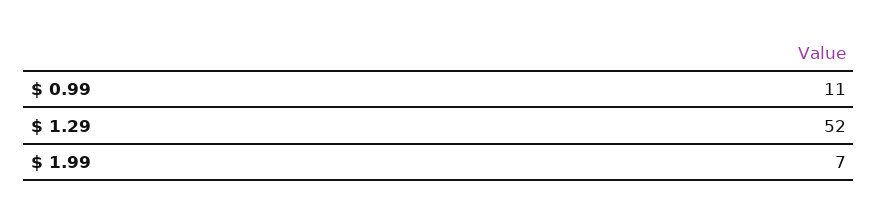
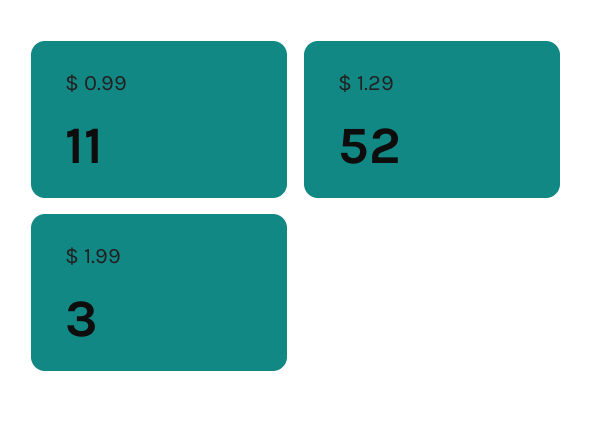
  {
    "$ 0.99": 11,
    "$ 1.29": 52,
-   "$ 1.99": 7
+   "$ 1.99": 3
  }

